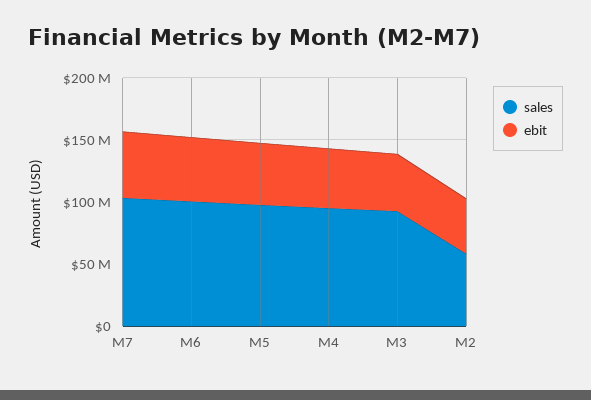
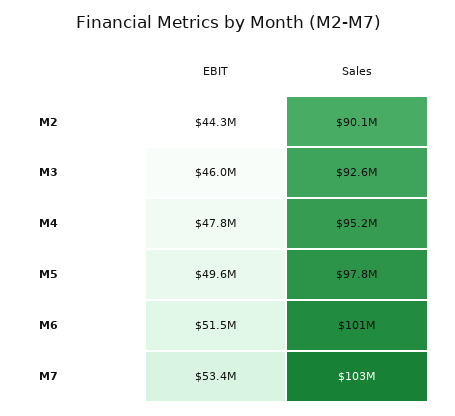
  {
    "sales": {
      "M7": 103000000,
      "M6": 101000000,
      "M5": 97800000,
      "M4": 95200000,
      "M3": 92600000,
-     "M2": 60000000
+     "M2": 90100000
    },
    "ebit": {
      "M7": 53400000,
      "M6": 51500000,
      "M5": 49600000,
      "M4": 47800000,
      "M3": 46000000,
      "M2": 44300000
    }
  }

